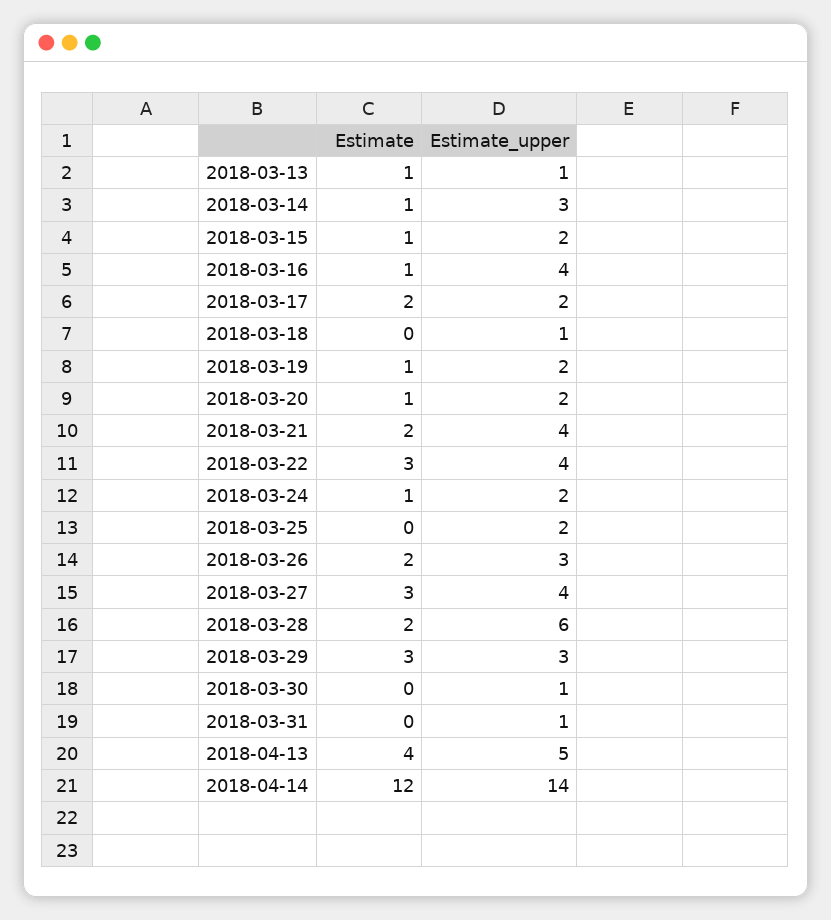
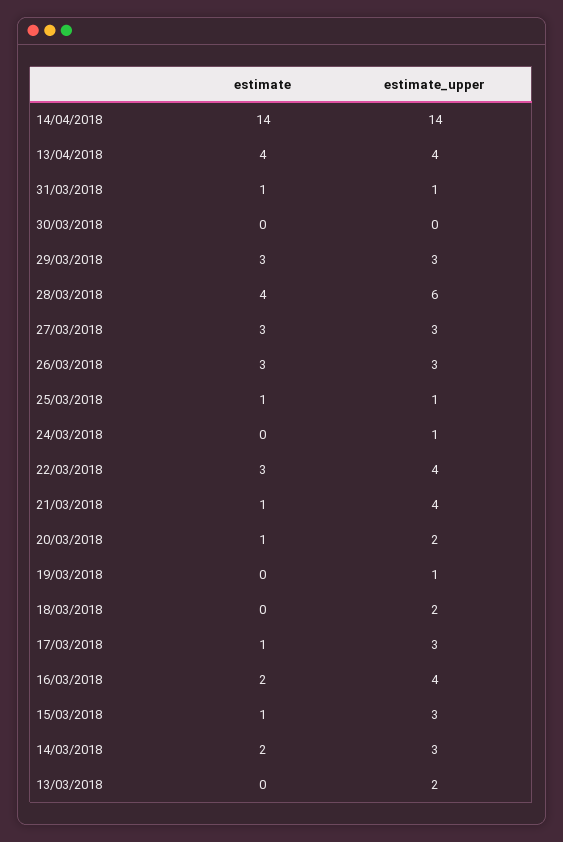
  {
    "Estimate": {
-     "2018-03-13": 1,
+     "2018-03-13": 0,
-     "2018-03-14": 1,
+     "2018-03-14": 2,
      "2018-03-15": 1,
-     "2018-03-16": 1,
+     "2018-03-16": 2,
-     "2018-03-17": 2,
+     "2018-03-17": 1,
      "2018-03-18": 0,
-     "2018-03-19": 1,
+     "2018-03-19": 0,
      "2018-03-20": 1,
-     "2018-03-21": 2,
+     "2018-03-21": 1,
      "2018-03-22": 3,
-     "2018-03-24": 1,
+     "2018-03-24": 0,
-     "2018-03-25": 0,
+     "2018-03-25": 1,
-     "2018-03-26": 2,
+     "2018-03-26": 3,
      "2018-03-27": 3,
-     "2018-03-28": 2,
+     "2018-03-28": 4,
      "2018-03-29": 3,
      "2018-03-30": 0,
-     "2018-03-31": 0,
+     "2018-03-31": 1,
      "2018-04-13": 4,
-     "2018-04-14": 12
+     "2018-04-14": 14
    },
    "Estimate_upper": {
-     "2018-03-13": 1,
+     "2018-03-13": 2,
      "2018-03-14": 3,
-     "2018-03-15": 2,
+     "2018-03-15": 3,
      "2018-03-16": 4,
-     "2018-03-17": 2,
+     "2018-03-17": 3,
-     "2018-03-18": 1,
+     "2018-03-18": 2,
-     "2018-03-19": 2,
+     "2018-03-19": 1,
      "2018-03-20": 2,
      "2018-03-21": 4,
      "2018-03-22": 4,
-     "2018-03-24": 2,
+     "2018-03-24": 1,
-     "2018-03-25": 2,
+     "2018-03-25": 1,
      "2018-03-26": 3,
-     "2018-03-27": 4,
+     "2018-03-27": 3,
      "2018-03-28": 6,
      "2018-03-29": 3,
-     "2018-03-30": 1,
+     "2018-03-30": 0,
      "2018-03-31": 1,
-     "2018-04-13": 5,
+     "2018-04-13": 4,
      "2018-04-14": 14
    }
  }

